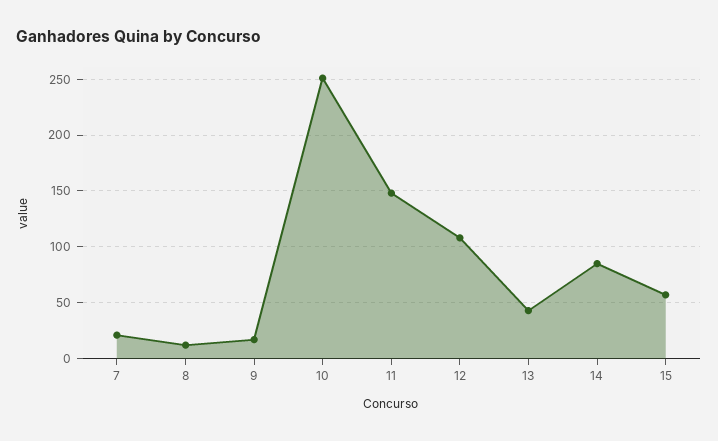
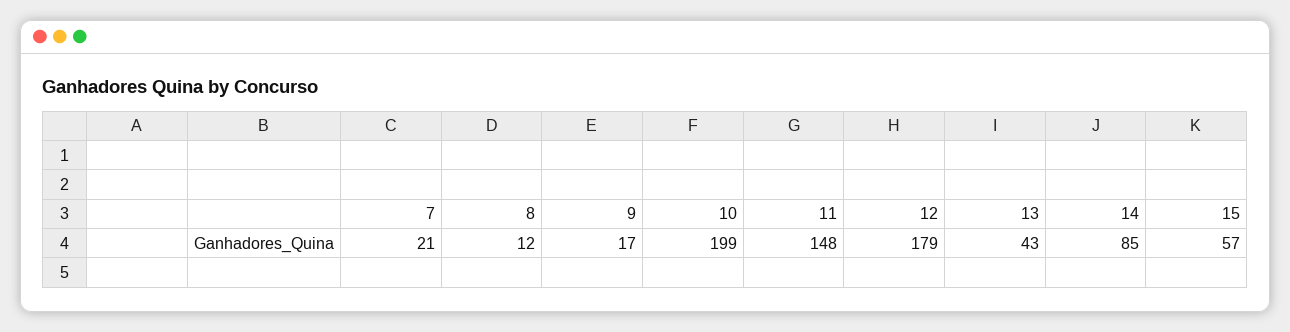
  {
    "7": 21,
    "8": 12,
    "9": 17,
-   "10": 250,
+   "10": 199,
    "11": 148,
-   "12": 110,
+   "12": 179,
    "13": 43,
    "14": 85,
    "15": 57
  }

